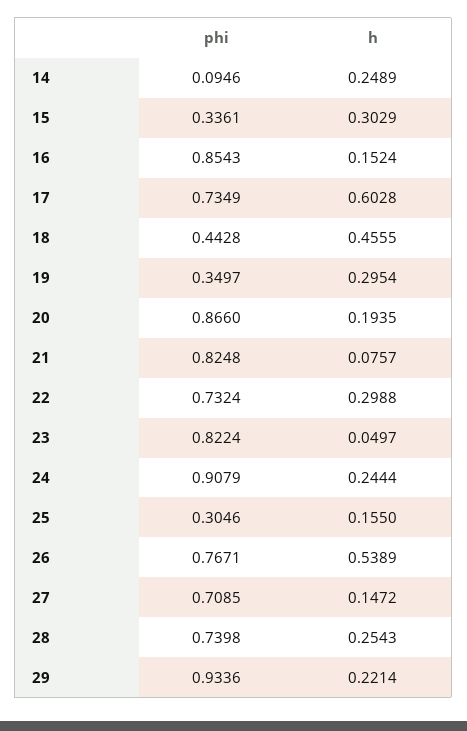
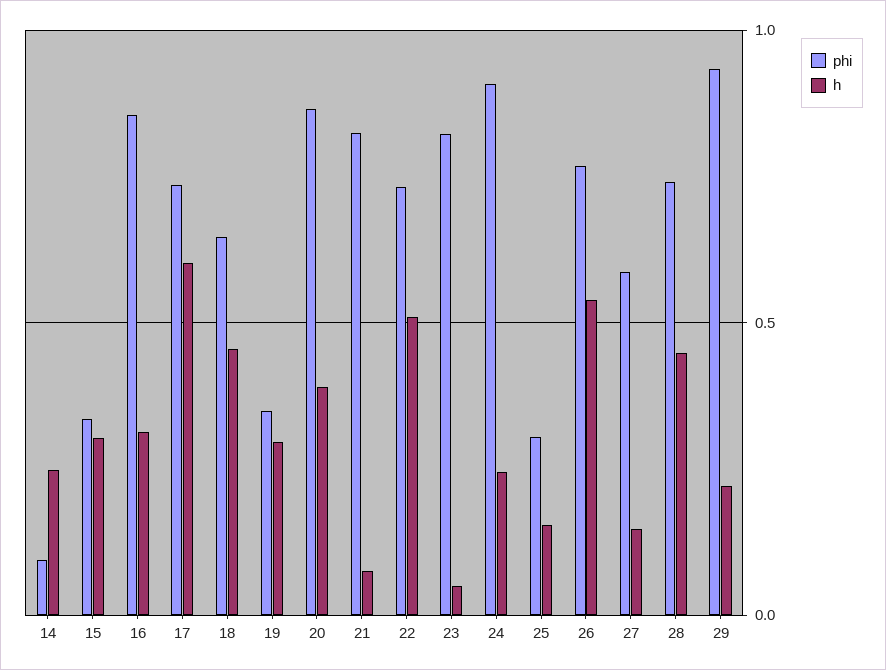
  {
    "phi": {
      "14": 0.0946,
      "15": 0.3361,
      "16": 0.8543,
      "17": 0.7349,
-     "18": 0.4428,
+     "18": 0.65,
      "19": 0.3497,
      "20": 0.866,
      "21": 0.8248,
      "22": 0.7324,
      "23": 0.8224,
      "24": 0.9079,
      "25": 0.3046,
      "26": 0.7671,
-     "27": 0.7085,
+     "27": 0.6,
      "28": 0.7398,
      "29": 0.9336
    },
    "h": {
      "14": 0.2489,
      "15": 0.3029,
-     "16": 0.1524,
+     "16": 0.3,
      "17": 0.6028,
      "18": 0.4555,
      "19": 0.2954,
-     "20": 0.1935,
+     "20": 0.4,
      "21": 0.0757,
-     "22": 0.2988,
+     "22": 0.5,
      "23": 0.0497,
      "24": 0.2444,
      "25": 0.155,
      "26": 0.5389,
      "27": 0.1472,
-     "28": 0.2543,
+     "28": 0.45,
      "29": 0.2214
    }
  }

